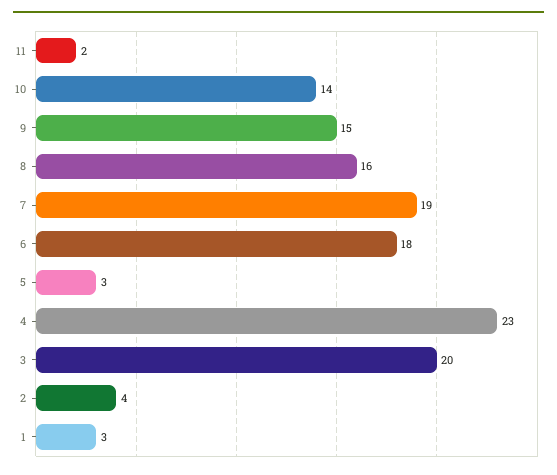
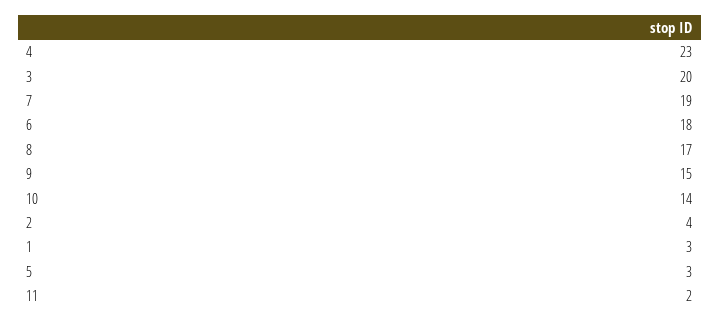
  {
    "11": 2,
    "10": 14,
    "9": 15,
-   "8": 16,
+   "8": 17,
    "7": 19,
    "6": 18,
    "5": 3,
    "4": 23,
    "3": 20,
    "2": 4,
    "1": 3
  }

